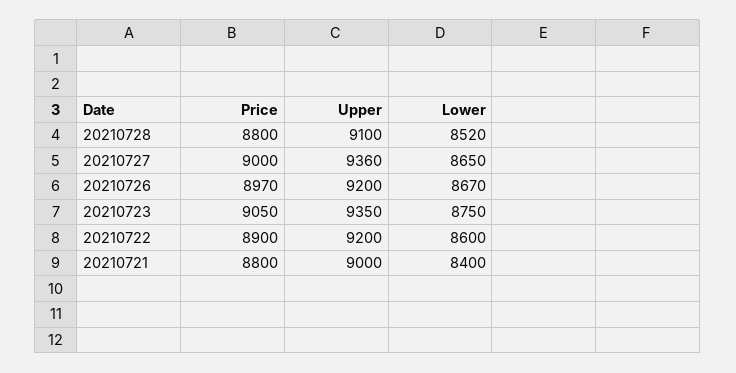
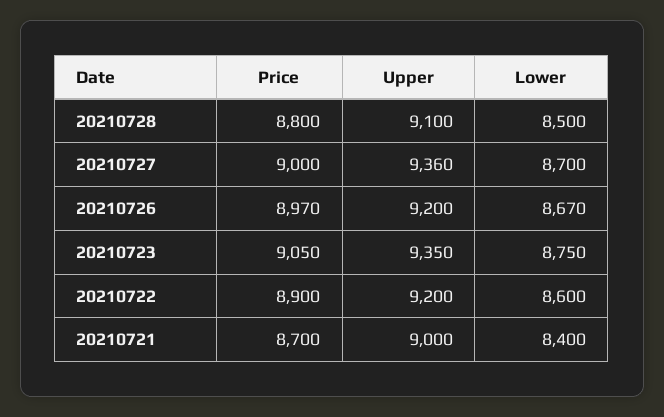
  {
    "Price": {
      "20210728": 8800,
      "20210727": 9000,
      "20210726": 8970,
      "20210723": 9050,
      "20210722": 8900,
-     "20210721": 8800
+     "20210721": 8700
    },
    "Upper": {
      "20210728": 9100,
      "20210727": 9360,
      "20210726": 9200,
      "20210723": 9350,
      "20210722": 9200,
      "20210721": 9000
    },
    "Lower": {
-     "20210728": 8520,
+     "20210728": 8500,
-     "20210727": 8650,
+     "20210727": 8700,
      "20210726": 8670,
      "20210723": 8750,
      "20210722": 8600,
      "20210721": 8400
    }
  }

